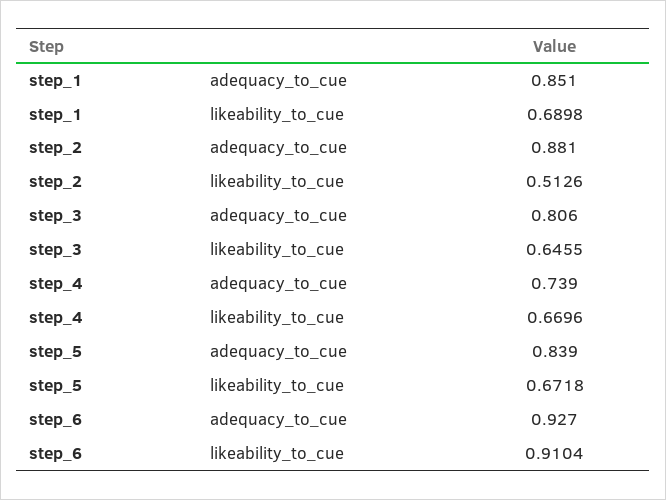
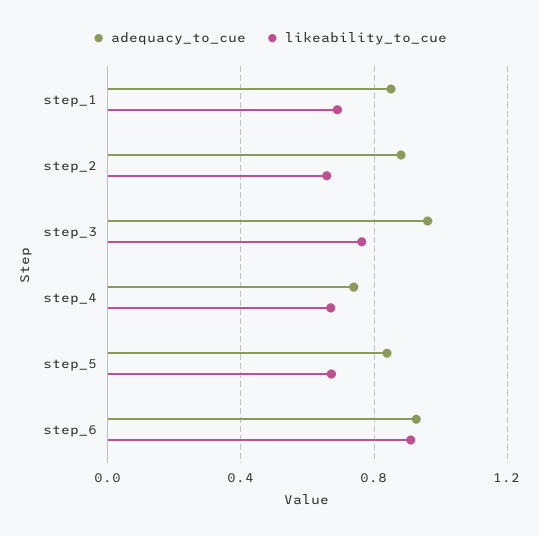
  {
    "adequacy_to_cue": {
      "step_1": 0.851,
      "step_2": 0.881,
-     "step_3": 0.806,
+     "step_3": 0.95,
      "step_4": 0.739,
      "step_5": 0.839,
      "step_6": 0.927
    },
    "likeability_to_cue": {
      "step_1": 0.6898,
-     "step_2": 0.5126,
+     "step_2": 0.65,
-     "step_3": 0.6455,
+     "step_3": 0.75,
      "step_4": 0.6696,
      "step_5": 0.6718,
      "step_6": 0.9104
    }
  }

